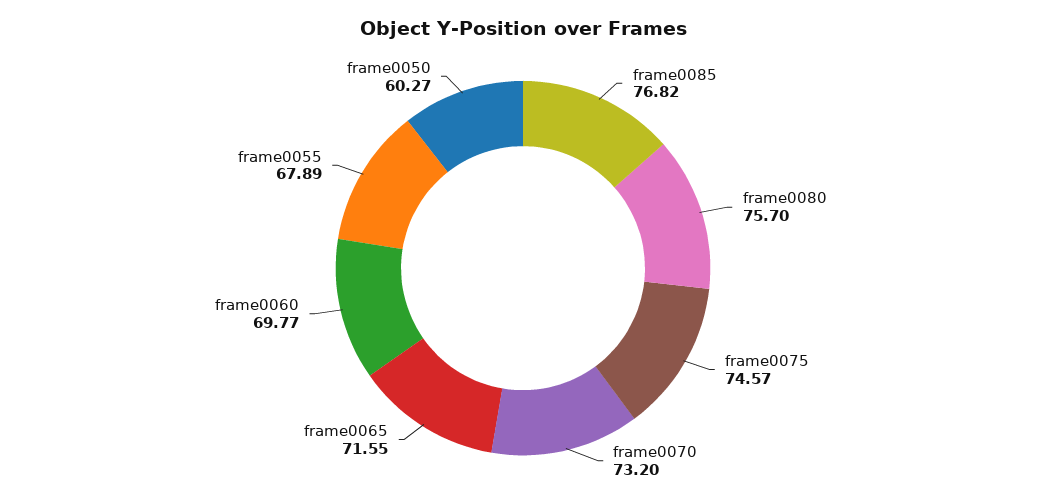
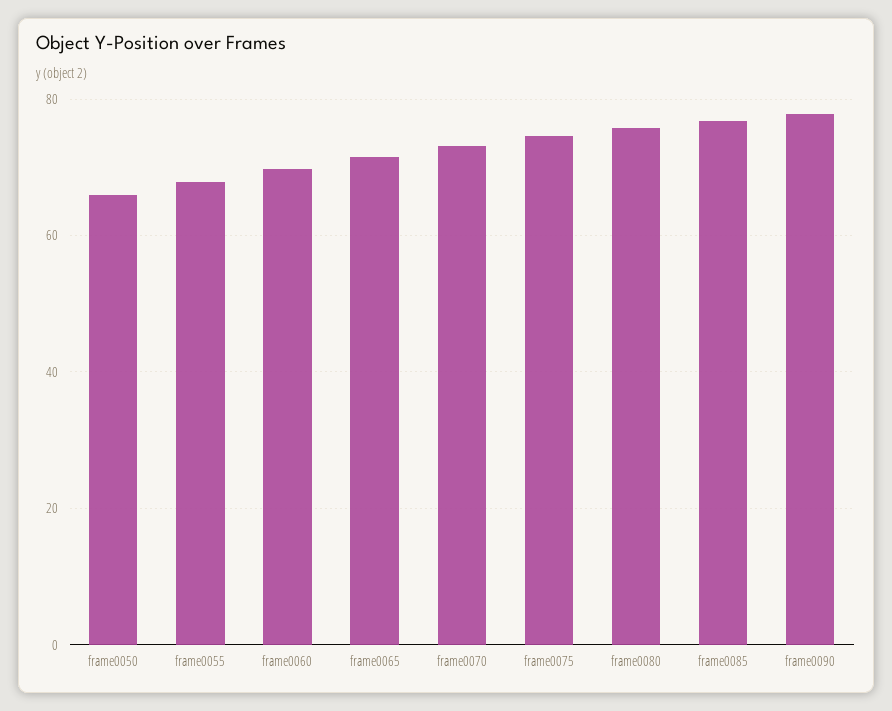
  {
    "frame0085": 76.82,
    "frame0080": 75.7,
    "frame0075": 74.57,
    "frame0070": 73.2,
    "frame0065": 71.55,
    "frame0060": 69.77,
    "frame0055": 67.89,
-   "frame0050": 60.27
+   "frame0050": 66,
+   "frame0090": 78
  }

